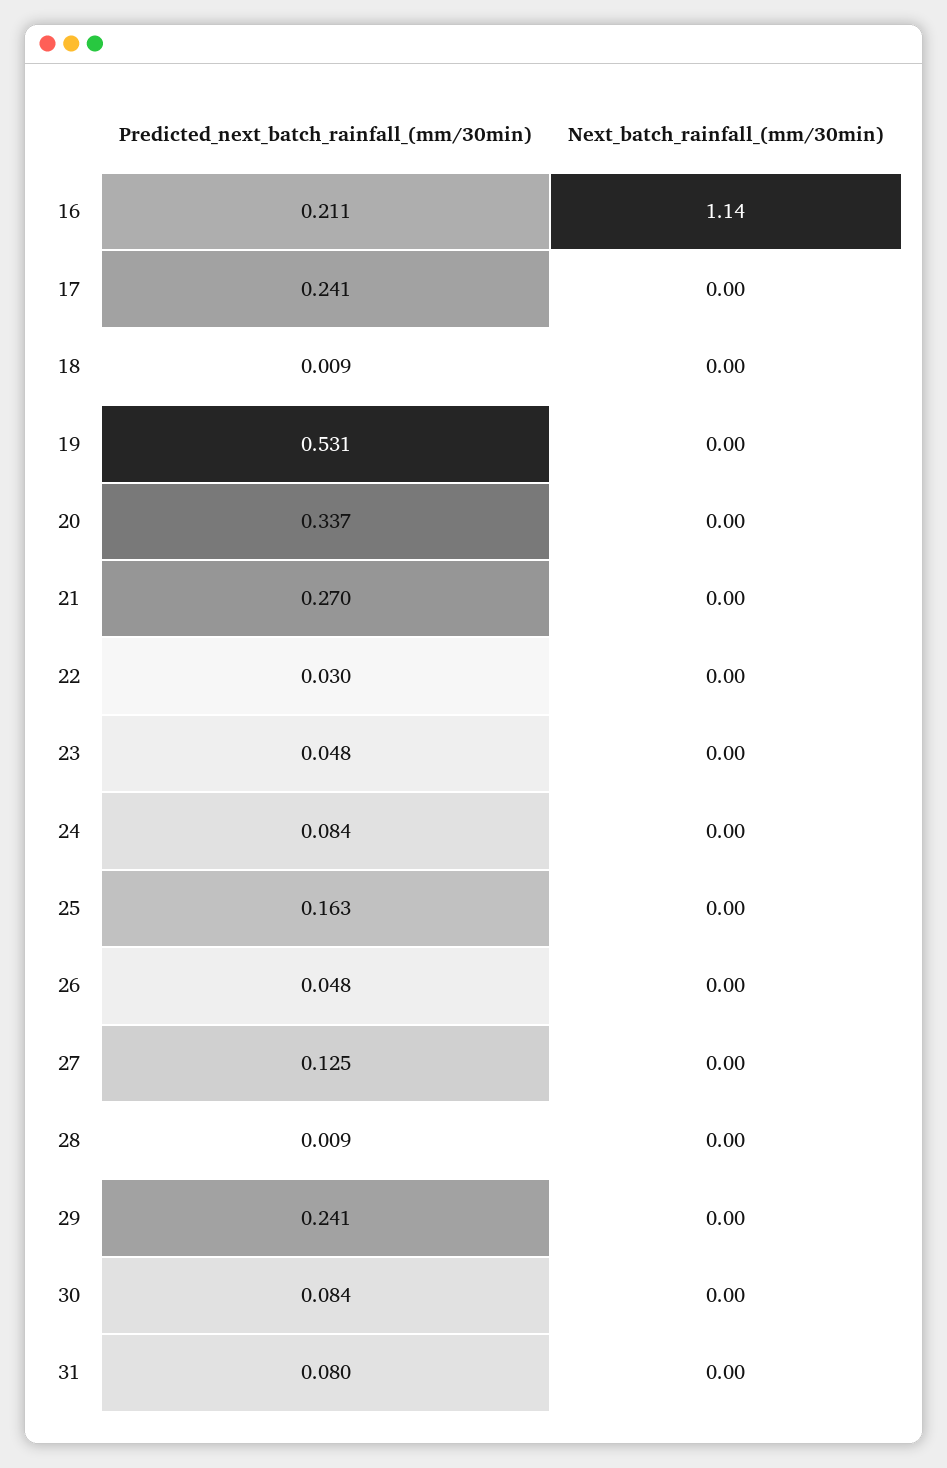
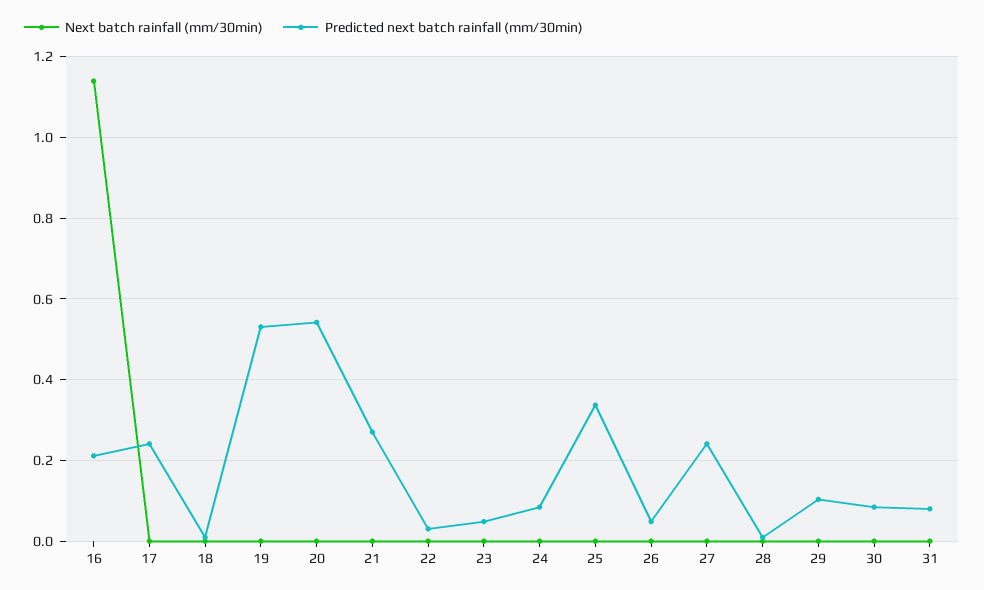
  {
    "Predicted_next_batch_rainfall_(mm/30min)": {
      "16": 0.211,
      "17": 0.241,
      "18": 0.009,
      "19": 0.531,
-     "20": 0.337,
+     "20": 0.54,
      "21": 0.27,
      "22": 0.03,
      "23": 0.048,
      "24": 0.084,
-     "25": 0.163,
+     "25": 0.34,
      "26": 0.048,
-     "27": 0.125,
+     "27": 0.24,
      "28": 0.009,
-     "29": 0.241,
+     "29": 0.1,
      "30": 0.084,
      "31": 0.08
    },
    "Next_batch_rainfall_(mm/30min)": {
      "16": 1.14,
      "17": 0,
      "18": 0,
      "19": 0,
      "20": 0,
      "21": 0,
      "22": 0,
      "23": 0,
      "24": 0,
      "25": 0,
      "26": 0,
      "27": 0,
      "28": 0,
      "29": 0,
      "30": 0,
      "31": 0
    }
  }

